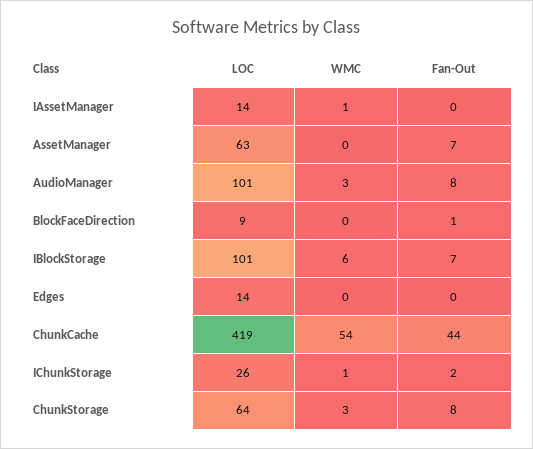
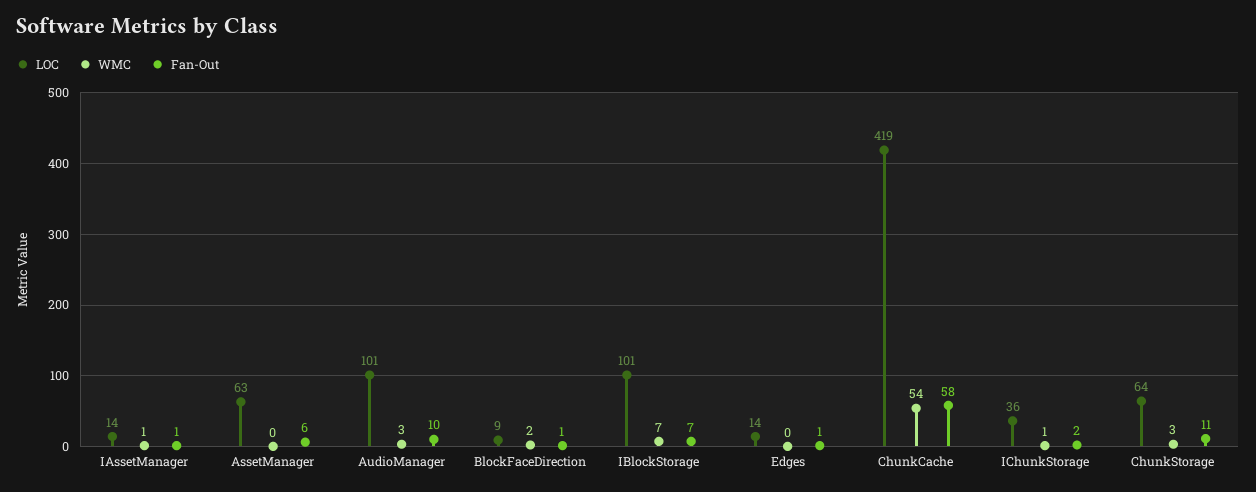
  {
    "LOC": {
      "IAssetManager": 14,
      "AssetManager": 63,
      "AudioManager": 101,
      "BlockFaceDirection": 9,
      "IBlockStorage": 101,
      "Edges": 14,
      "ChunkCache": 419,
-     "IChunkStorage": 26,
+     "IChunkStorage": 36,
      "ChunkStorage": 64
    },
    "WMC": {
      "IAssetManager": 1,
      "AssetManager": 0,
      "AudioManager": 3,
-     "BlockFaceDirection": 0,
+     "BlockFaceDirection": 2,
-     "IBlockStorage": 6,
+     "IBlockStorage": 7,
      "Edges": 0,
      "ChunkCache": 54,
      "IChunkStorage": 1,
      "ChunkStorage": 3
    },
    "Fan-Out": {
-     "IAssetManager": 0,
+     "IAssetManager": 1,
-     "AssetManager": 7,
+     "AssetManager": 6,
-     "AudioManager": 8,
+     "AudioManager": 10,
      "BlockFaceDirection": 1,
      "IBlockStorage": 7,
-     "Edges": 0,
+     "Edges": 1,
-     "ChunkCache": 44,
+     "ChunkCache": 58,
      "IChunkStorage": 2,
-     "ChunkStorage": 8
+     "ChunkStorage": 11
    }
  }

